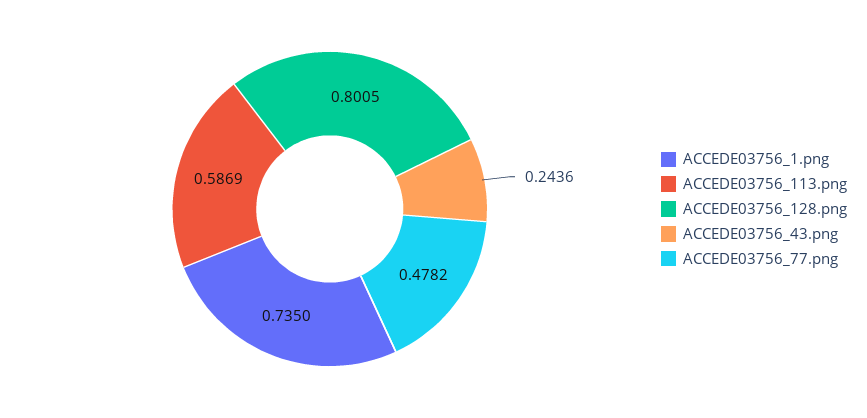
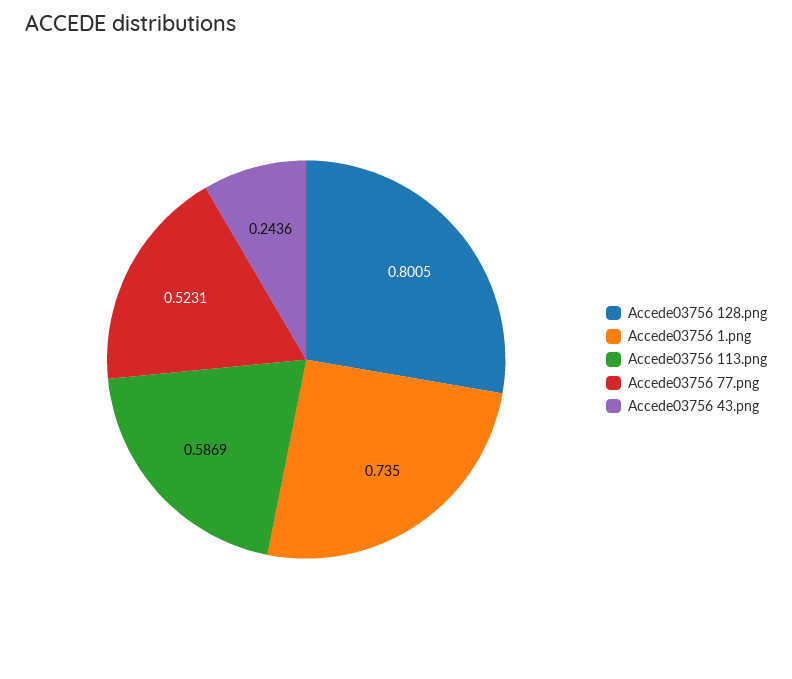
  {
    "ACCEDE03756_1.png": 0.735,
    "ACCEDE03756_113.png": 0.5869,
    "ACCEDE03756_128.png": 0.8005,
    "ACCEDE03756_43.png": 0.2436,
-   "ACCEDE03756_77.png": 0.4782
+   "ACCEDE03756_77.png": 0.5231
  }

